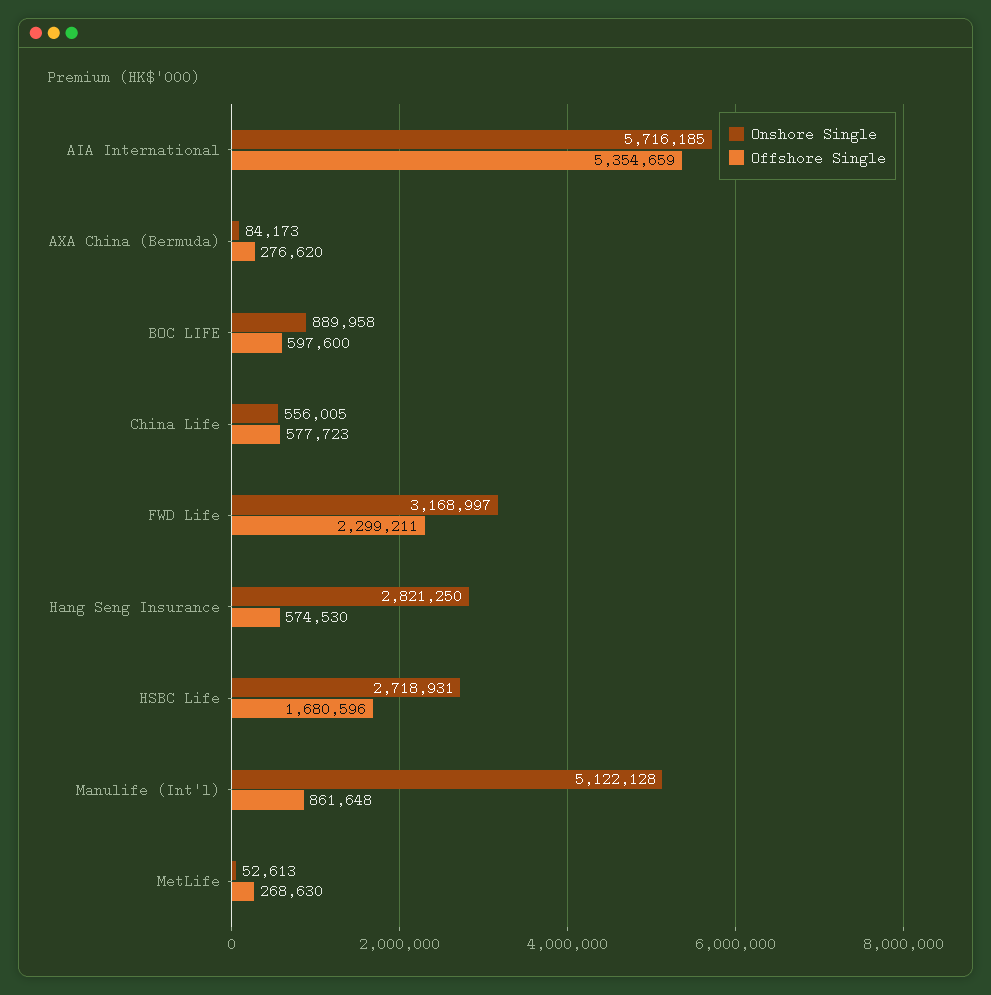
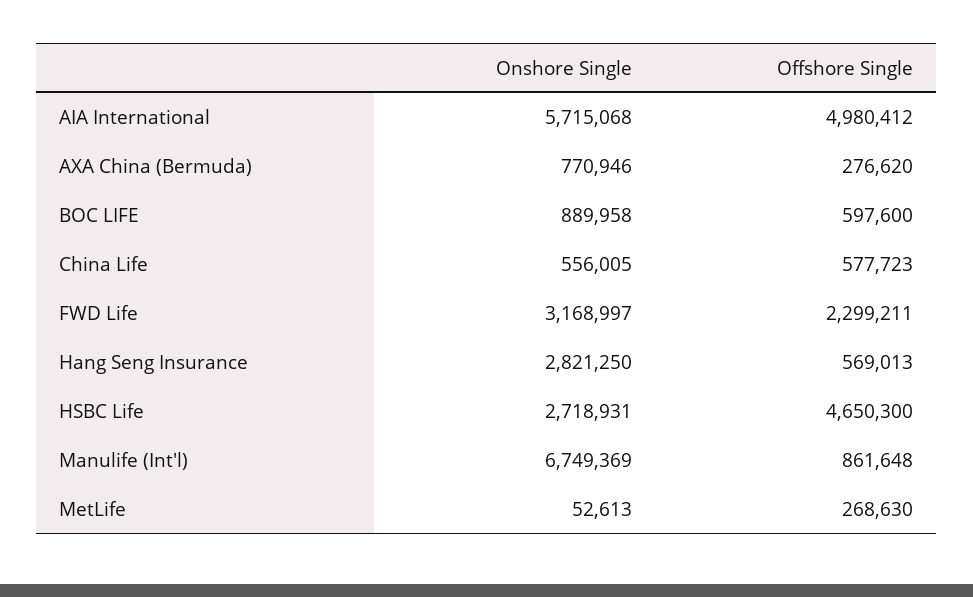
  {
    "Onshore Single": {
-     "AIA International": 5716185,
+     "AIA International": 5715068,
-     "AXA China (Bermuda)": 84173,
+     "AXA China (Bermuda)": 770946,
      "BOC LIFE": 889958,
      "China Life": 556005,
      "FWD Life": 3168997,
      "Hang Seng Insurance": 2821250,
      "HSBC Life": 2718931,
-     "Manulife (Int'l)": 5122128,
+     "Manulife (Int'l)": 6749369,
      "MetLife": 52613
    },
    "Offshore Single": {
-     "AIA International": 5354659,
+     "AIA International": 4980412,
      "AXA China (Bermuda)": 276620,
      "BOC LIFE": 597600,
      "China Life": 577723,
      "FWD Life": 2299211,
-     "Hang Seng Insurance": 574530,
+     "Hang Seng Insurance": 569013,
-     "HSBC Life": 1680596,
+     "HSBC Life": 4650300,
      "Manulife (Int'l)": 861648,
      "MetLife": 268630
    }
  }

